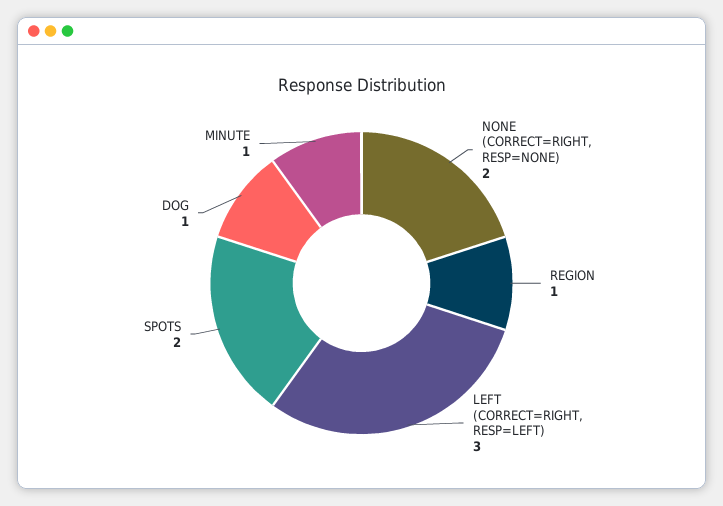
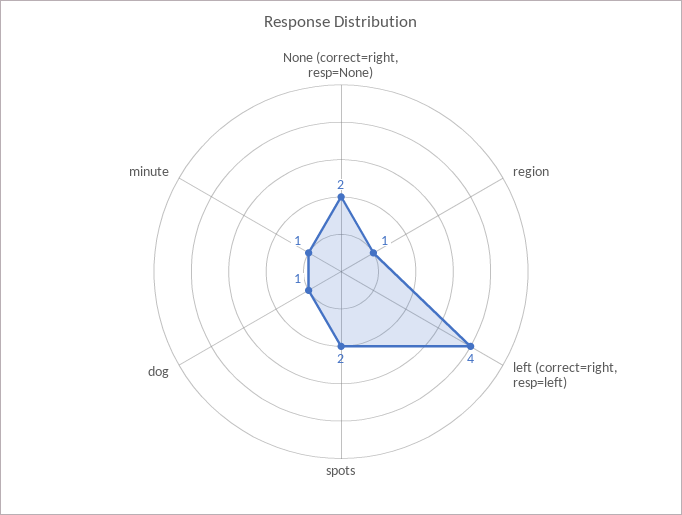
  {
    "NONE (CORRECT=RIGHT, RESP=NONE)": 2,
    "REGION": 1,
-   "LEFT (CORRECT=RIGHT, RESP=LEFT)": 3,
+   "LEFT (CORRECT=RIGHT, RESP=LEFT)": 4,
    "SPOTS": 2,
    "DOG": 1,
    "MINUTE": 1
  }

